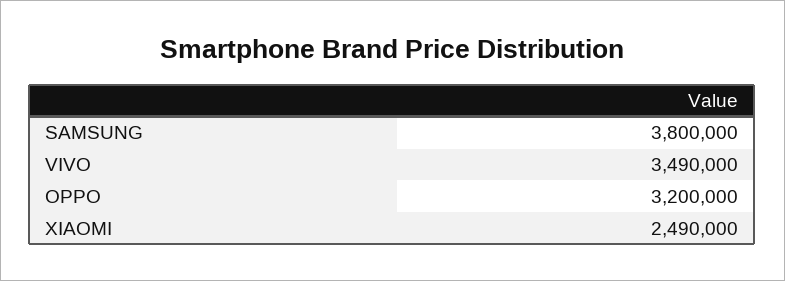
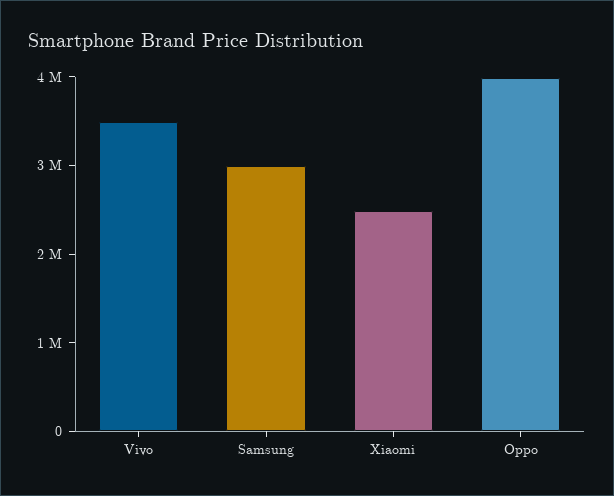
  {
-   "SAMSUNG": 3800000,
+   "SAMSUNG": 3000000,
    "VIVO": 3490000,
-   "OPPO": 3200000,
+   "OPPO": 4000000,
    "XIAOMI": 2490000
  }

